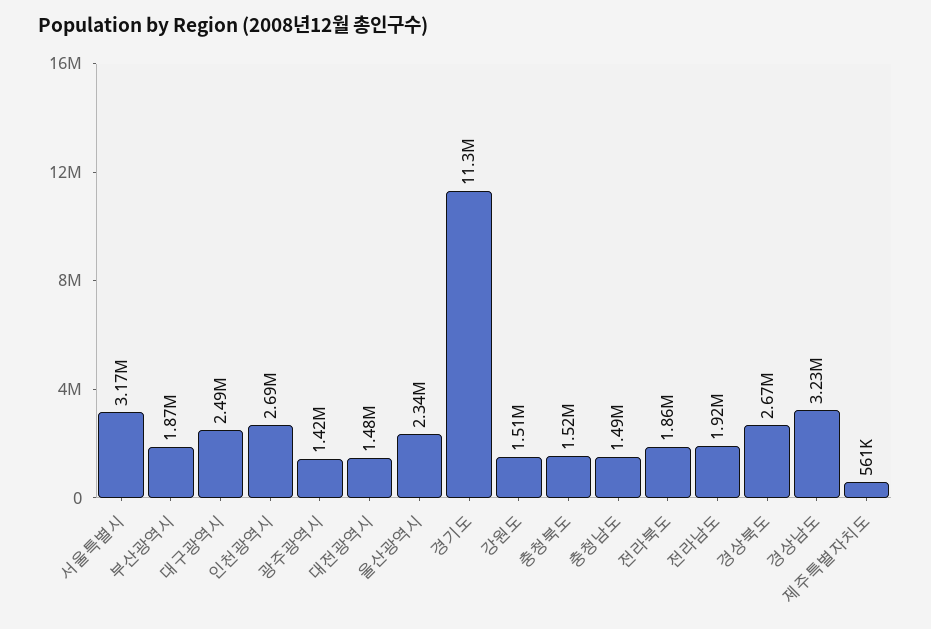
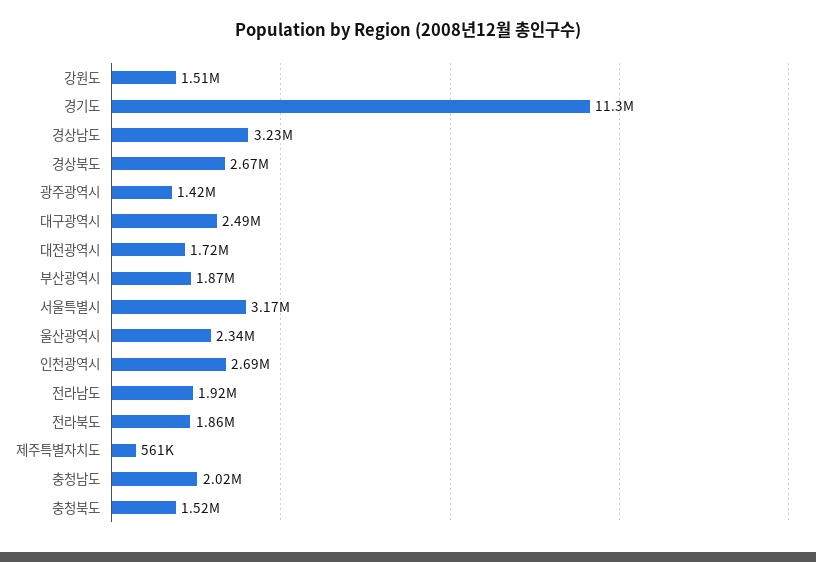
  {
    "서울특별시": 3170000,
    "부산광역시": 1870000,
    "대구광역시": 2490000,
    "인천광역시": 2690000,
    "광주광역시": 1420000,
-   "대전광역시": 1480000,
+   "대전광역시": 1720000,
    "울산광역시": 2340000,
    "경기도": 11300000,
    "강원도": 1510000,
    "충청북도": 1520000,
-   "충청남도": 1490000,
+   "충청남도": 2020000,
    "전라북도": 1860000,
    "전라남도": 1920000,
    "경상북도": 2670000,
    "경상남도": 3230000,
    "제주특별자치도": 561000
  }

